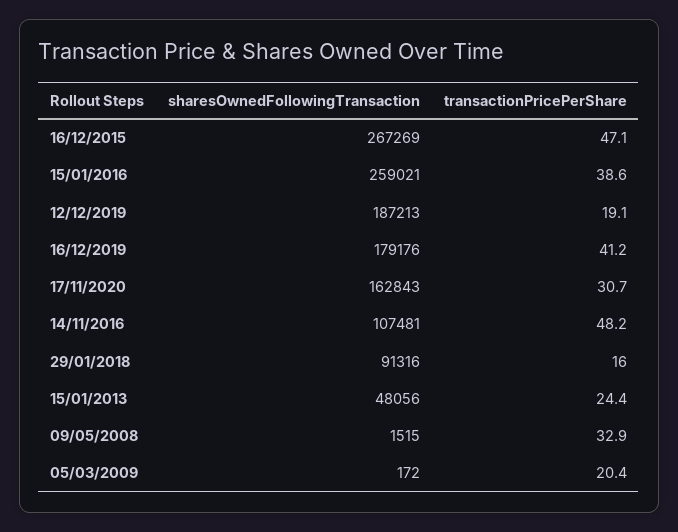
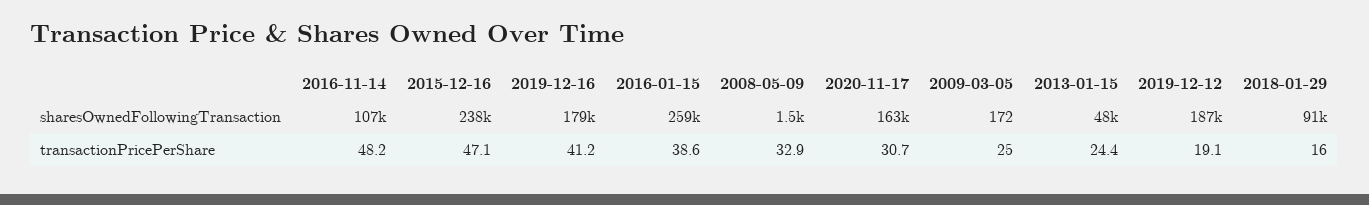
  {
    "sharesOwnedFollowingTransaction": {
-     "16/12/2015": 267269,
+     "16/12/2015": 238000,
      "15/01/2016": 259021,
      "12/12/2019": 187213,
      "16/12/2019": 179176,
      "17/11/2020": 162843,
      "14/11/2016": 107481,
      "29/01/2018": 91316,
      "15/01/2013": 48056,
      "09/05/2008": 1515,
      "05/03/2009": 172
    },
    "transactionPricePerShare": {
      "16/12/2015": 47.1,
      "15/01/2016": 38.6,
      "12/12/2019": 19.1,
      "16/12/2019": 41.2,
      "17/11/2020": 30.7,
      "14/11/2016": 48.2,
      "29/01/2018": 16,
      "15/01/2013": 24.4,
      "09/05/2008": 32.9,
-     "05/03/2009": 20.4
+     "05/03/2009": 25
    }
  }

